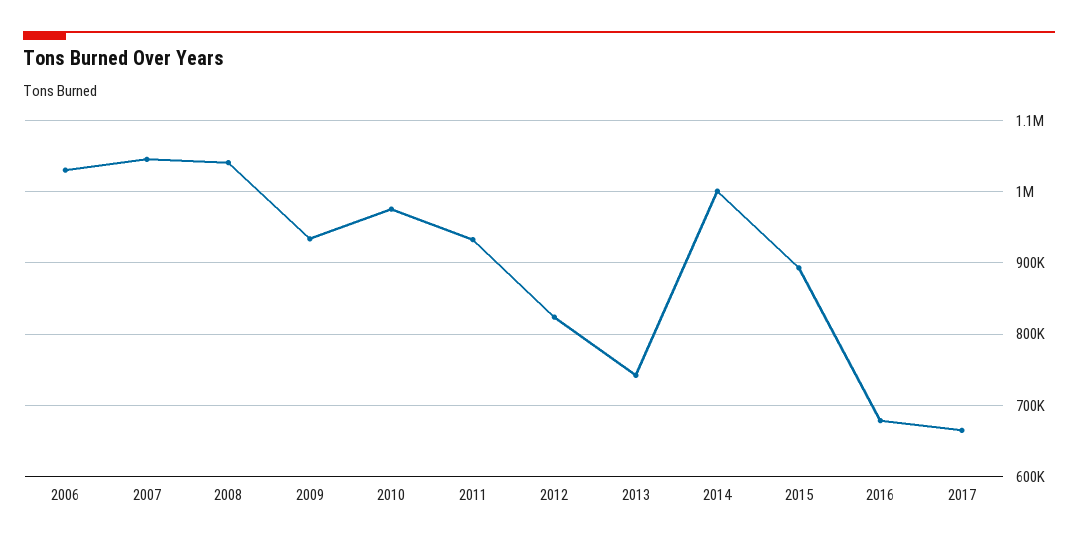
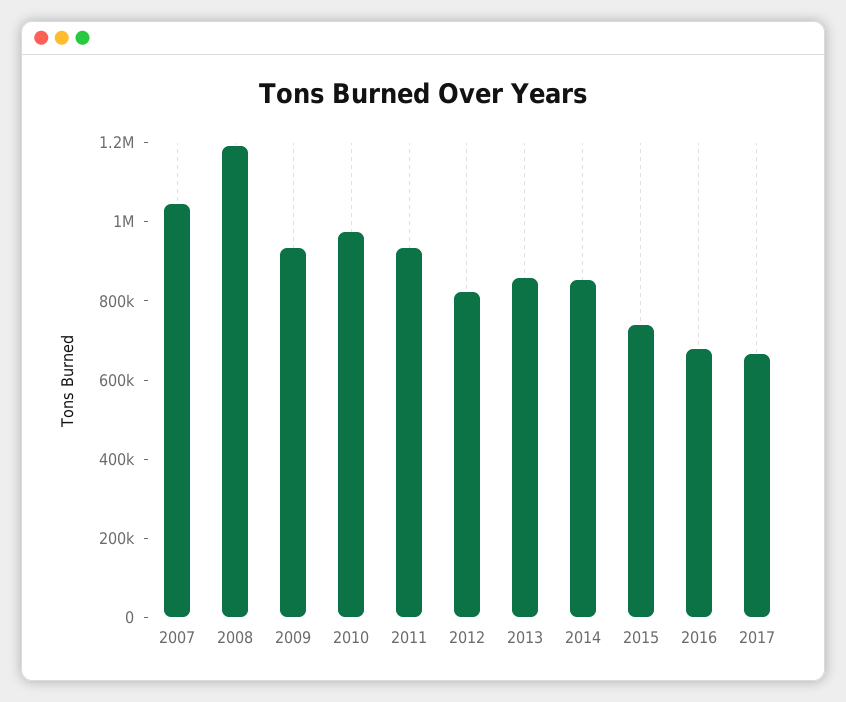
  {
-   "2006": 1030000,
    "2007": 1050000,
-   "2008": 1040000,
+   "2008": 1200000,
    "2009": 930000,
    "2010": 980000,
    "2011": 930000,
    "2012": 820000,
-   "2013": 740000,
+   "2013": 850000,
-   "2014": 1000000,
+   "2014": 850000,
-   "2015": 890000,
+   "2015": 750000,
    "2016": 680000,
    "2017": 660000
  }

